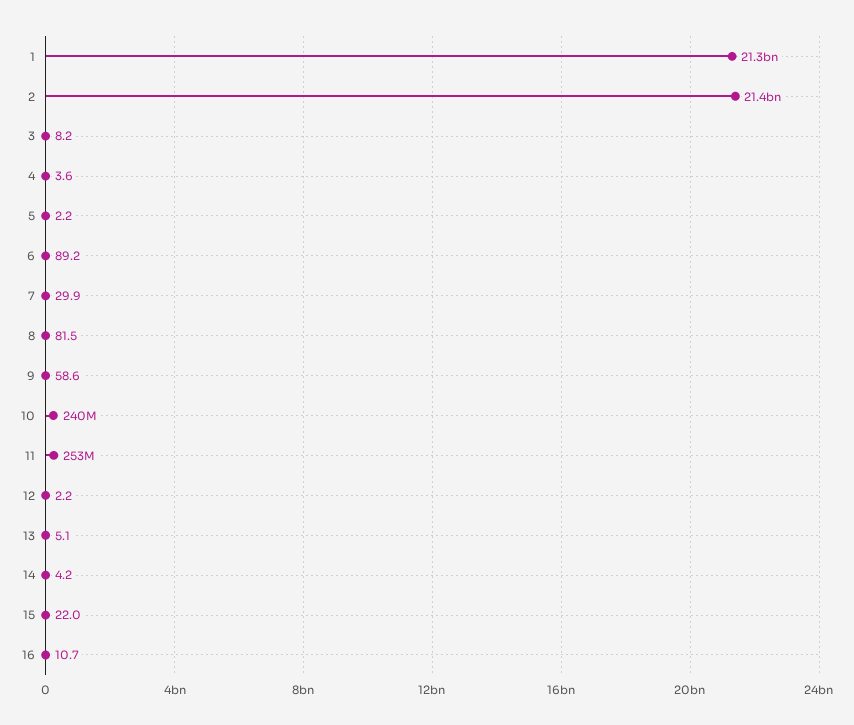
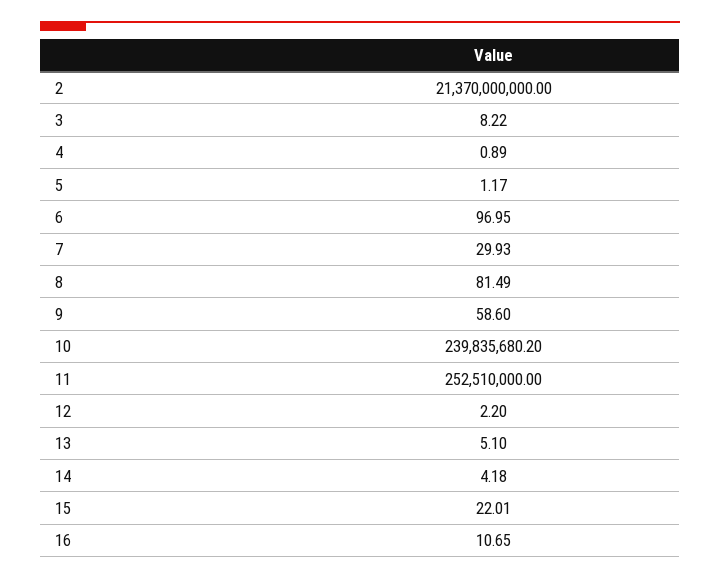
  {
-   "1": 21300000000,
    "2": 21370000000,
    "3": 8.22,
-   "4": 3.6,
+   "4": 0.89,
-   "5": 2.2,
+   "5": 1.17,
-   "6": 89.2,
+   "6": 96.95,
    "7": 29.93,
    "8": 81.49,
    "9": 58.6,
    "10": 239835680.2,
    "11": 252510000,
    "12": 2.2,
    "13": 5.1,
    "14": 4.18,
    "15": 22.01,
    "16": 10.65
  }

